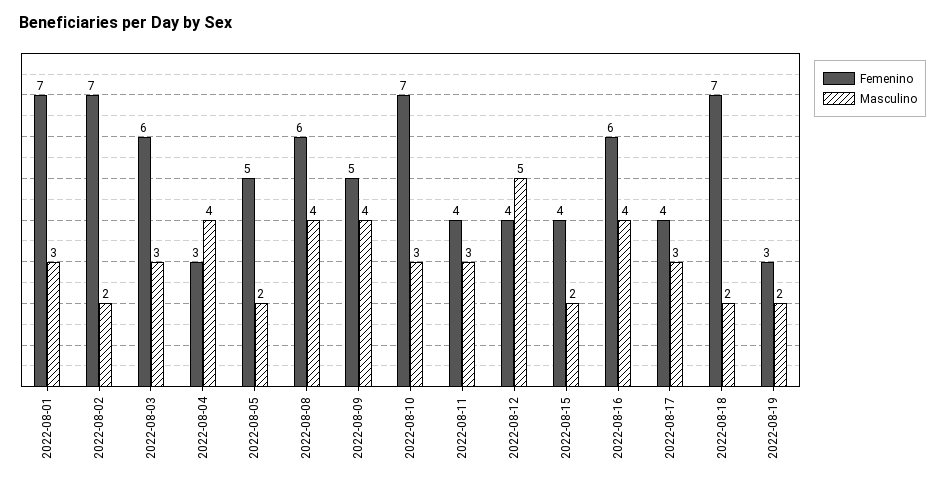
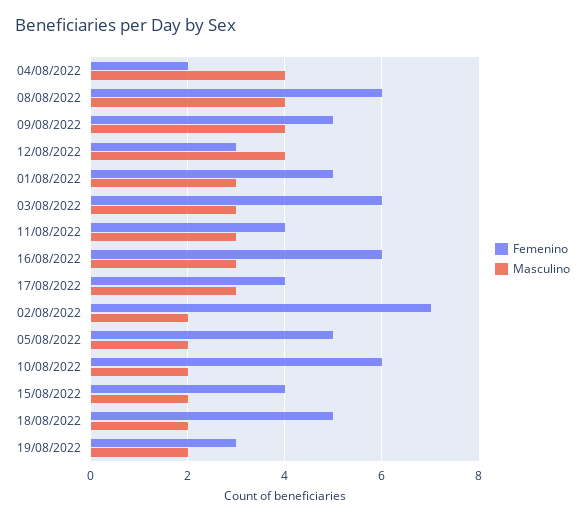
  {
    "Femenino": {
-     "2022-08-01": 7,
+     "2022-08-01": 5,
      "2022-08-02": 7,
      "2022-08-03": 6,
-     "2022-08-04": 3,
+     "2022-08-04": 2,
      "2022-08-05": 5,
      "2022-08-08": 6,
      "2022-08-09": 5,
-     "2022-08-10": 7,
+     "2022-08-10": 6,
      "2022-08-11": 4,
-     "2022-08-12": 4,
+     "2022-08-12": 3,
      "2022-08-15": 4,
      "2022-08-16": 6,
      "2022-08-17": 4,
-     "2022-08-18": 7,
+     "2022-08-18": 5,
      "2022-08-19": 3
    },
    "Masculino": {
      "2022-08-01": 3,
      "2022-08-02": 2,
      "2022-08-03": 3,
      "2022-08-04": 4,
      "2022-08-05": 2,
      "2022-08-08": 4,
      "2022-08-09": 4,
-     "2022-08-10": 3,
+     "2022-08-10": 2,
      "2022-08-11": 3,
-     "2022-08-12": 5,
+     "2022-08-12": 4,
      "2022-08-15": 2,
-     "2022-08-16": 4,
+     "2022-08-16": 3,
      "2022-08-17": 3,
      "2022-08-18": 2,
      "2022-08-19": 2
    }
  }

